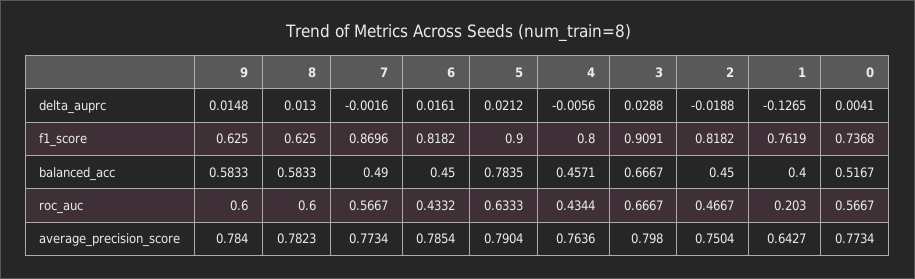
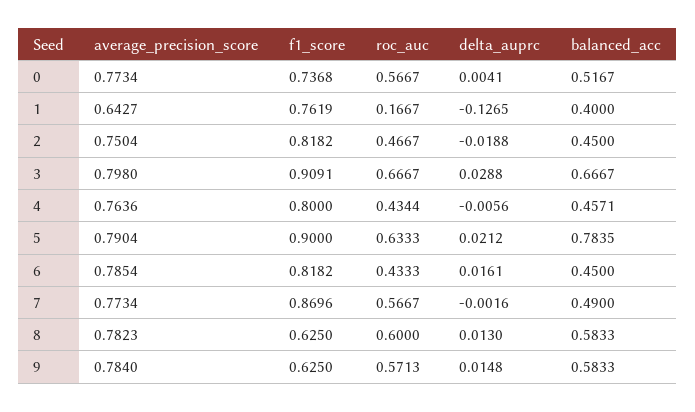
  {
    "9": {
      "delta_auprc": 0.0148,
      "f1_score": 0.625,
      "balanced_acc": 0.5833,
-     "roc_auc": 0.6,
+     "roc_auc": 0.5713,
      "average_precision_score": 0.784
    },
    "8": {
      "delta_auprc": 0.013,
      "f1_score": 0.625,
      "balanced_acc": 0.5833,
      "roc_auc": 0.6,
      "average_precision_score": 0.7823
    },
    "7": {
      "delta_auprc": -0.0016,
      "f1_score": 0.8696,
      "balanced_acc": 0.49,
      "roc_auc": 0.5667,
      "average_precision_score": 0.7734
    },
    "6": {
      "delta_auprc": 0.0161,
      "f1_score": 0.8182,
      "balanced_acc": 0.45,
-     "roc_auc": 0.4332,
+     "roc_auc": 0.4333,
      "average_precision_score": 0.7854
    },
    "5": {
      "delta_auprc": 0.0212,
      "f1_score": 0.9,
      "balanced_acc": 0.7835,
      "roc_auc": 0.6333,
      "average_precision_score": 0.7904
    },
    "4": {
      "delta_auprc": -0.0056,
      "f1_score": 0.8,
      "balanced_acc": 0.4571,
      "roc_auc": 0.4344,
      "average_precision_score": 0.7636
    },
    "3": {
      "delta_auprc": 0.0288,
      "f1_score": 0.9091,
      "balanced_acc": 0.6667,
      "roc_auc": 0.6667,
      "average_precision_score": 0.798
    },
    "2": {
      "delta_auprc": -0.0188,
      "f1_score": 0.8182,
      "balanced_acc": 0.45,
      "roc_auc": 0.4667,
      "average_precision_score": 0.7504
    },
    "1": {
      "delta_auprc": -0.1265,
      "f1_score": 0.7619,
      "balanced_acc": 0.4,
-     "roc_auc": 0.203,
+     "roc_auc": 0.1667,
      "average_precision_score": 0.6427
    },
    "0": {
      "delta_auprc": 0.0041,
      "f1_score": 0.7368,
      "balanced_acc": 0.5167,
      "roc_auc": 0.5667,
      "average_precision_score": 0.7734
    }
  }

